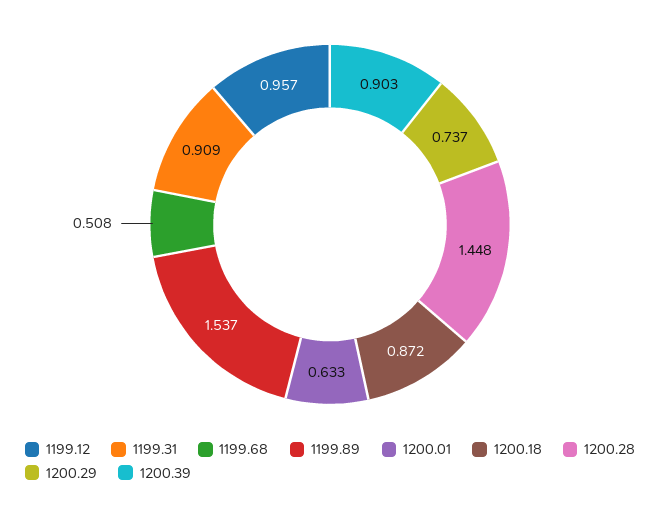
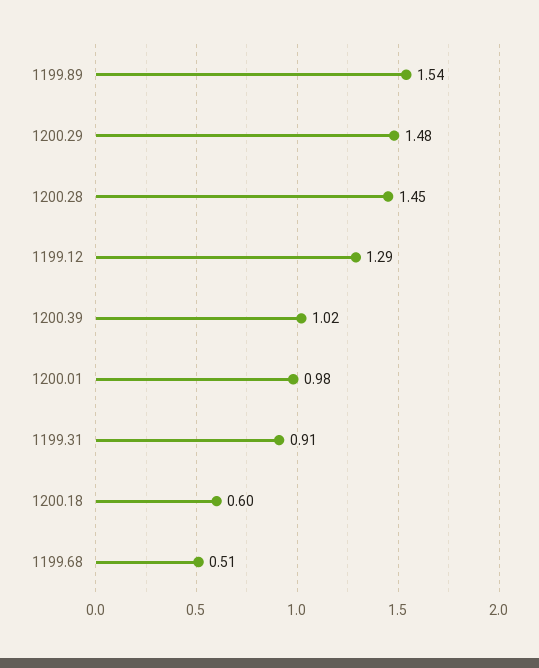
  {
-   "1199.12": 0.957,
+   "1199.12": 1.29,
    "1199.31": 0.909,
    "1199.68": 0.508,
    "1199.89": 1.537,
-   "1200.01": 0.633,
+   "1200.01": 0.98,
-   "1200.18": 0.872,
+   "1200.18": 0.6,
    "1200.28": 1.448,
-   "1200.29": 0.737,
+   "1200.29": 1.48,
-   "1200.39": 0.903
+   "1200.39": 1.02
  }

